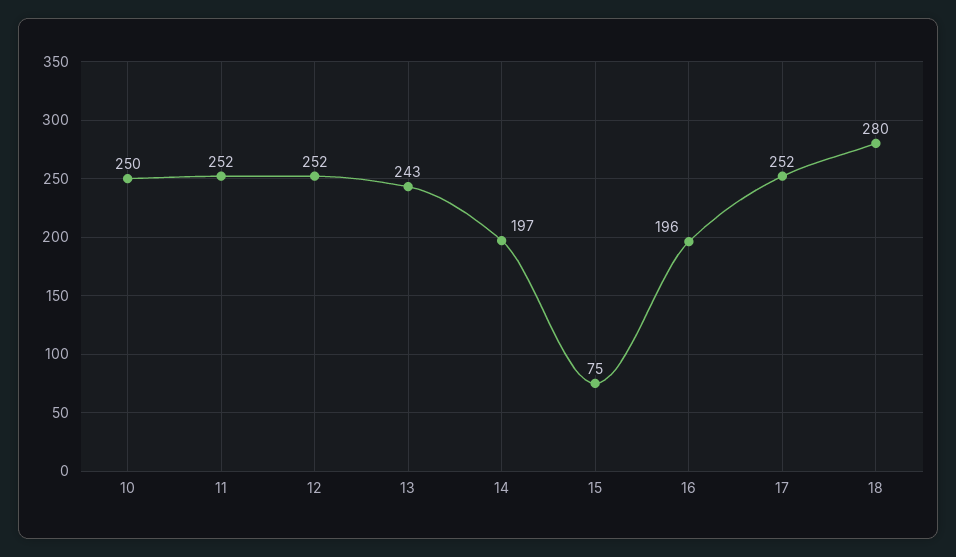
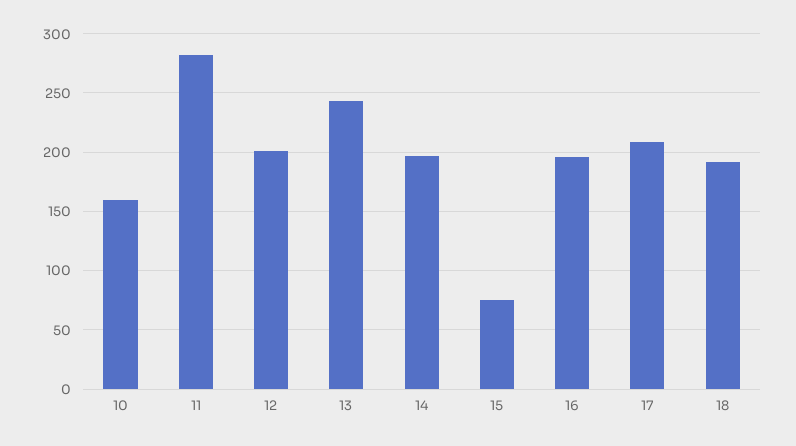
  {
-   "10": 250,
+   "10": 160,
-   "11": 252,
+   "11": 280,
-   "12": 252,
+   "12": 200,
    "13": 243,
    "14": 197,
    "15": 75,
    "16": 196,
-   "17": 252,
+   "17": 210,
-   "18": 280
+   "18": 190
  }

